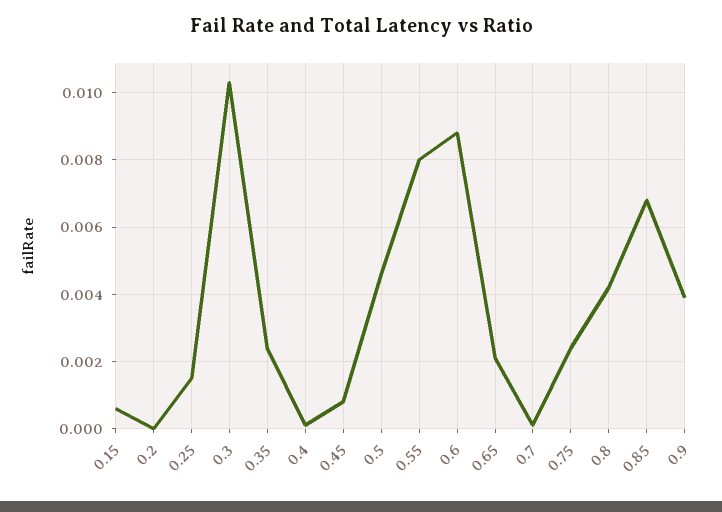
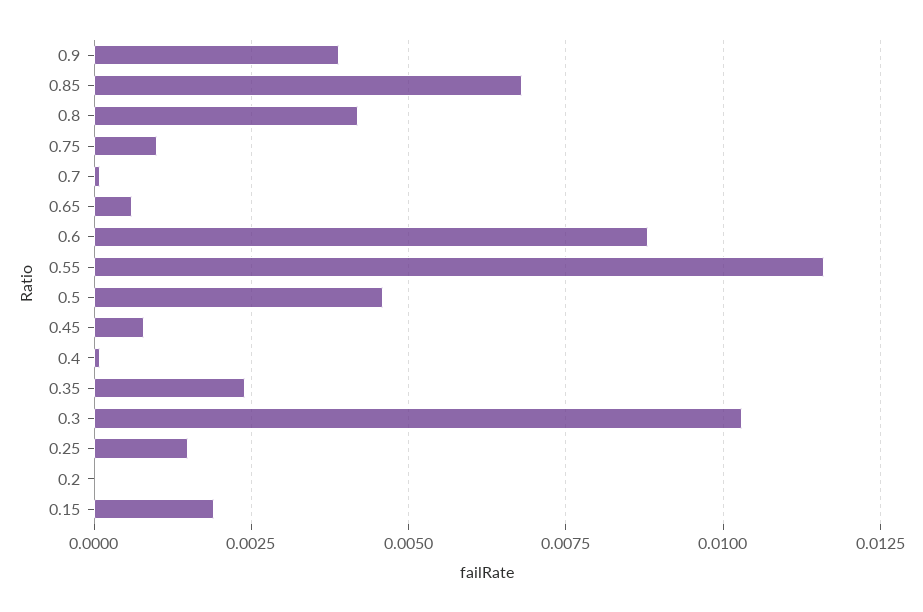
  {
-   "0.15": 0.0005,
+   "0.15": 0.002,
    "0.2": 0,
    "0.25": 0.0015,
    "0.3": 0.0105,
    "0.35": 0.0025,
    "0.4": 0,
    "0.45": 0.001,
    "0.5": 0.0045,
-   "0.55": 0.008,
+   "0.55": 0.0115,
    "0.6": 0.009,
-   "0.65": 0.002,
+   "0.65": 0.0005,
    "0.7": 0,
-   "0.75": 0.0025,
+   "0.75": 0.001,
    "0.8": 0.004,
    "0.85": 0.007,
    "0.9": 0.004
  }

